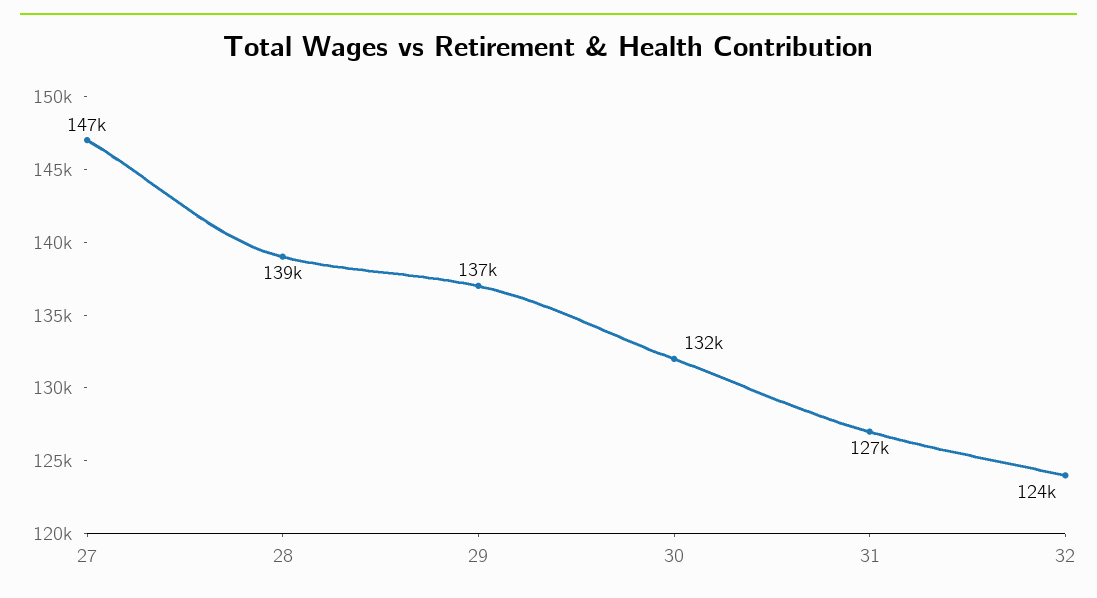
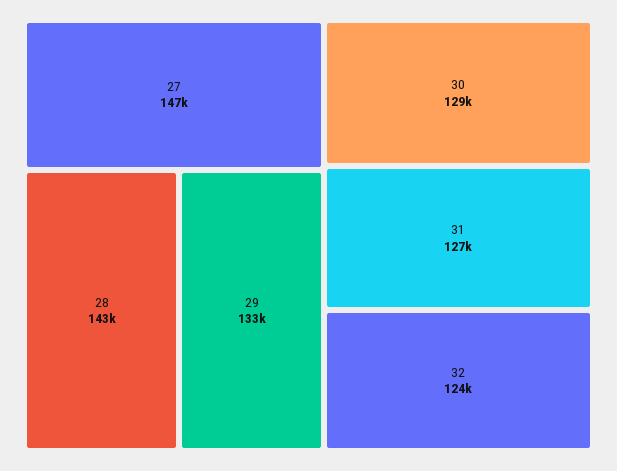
  {
    "27": 147000,
-   "28": 139000,
+   "28": 143000,
-   "29": 137000,
+   "29": 133000,
-   "30": 132000,
+   "30": 129000,
    "31": 127000,
    "32": 124000
  }

